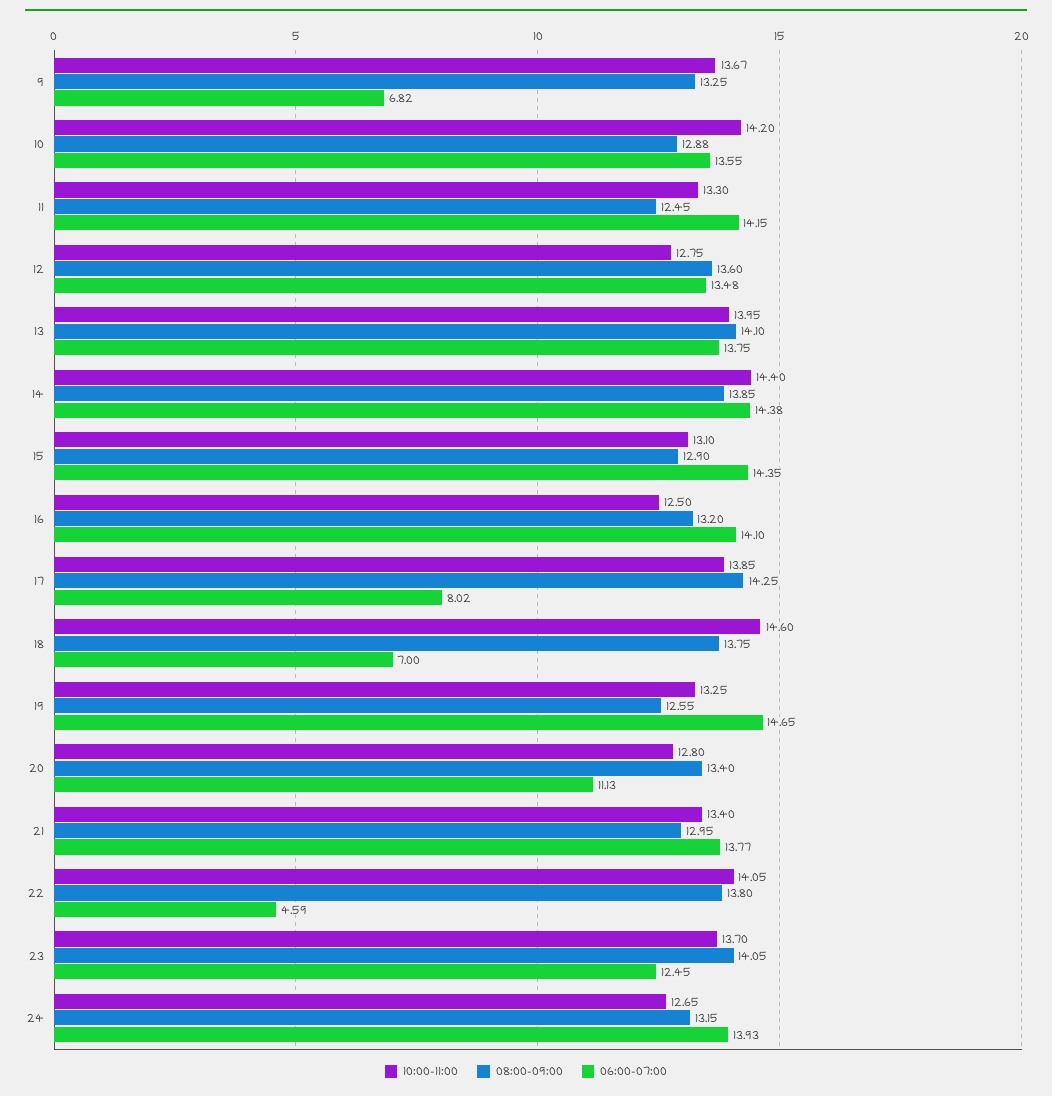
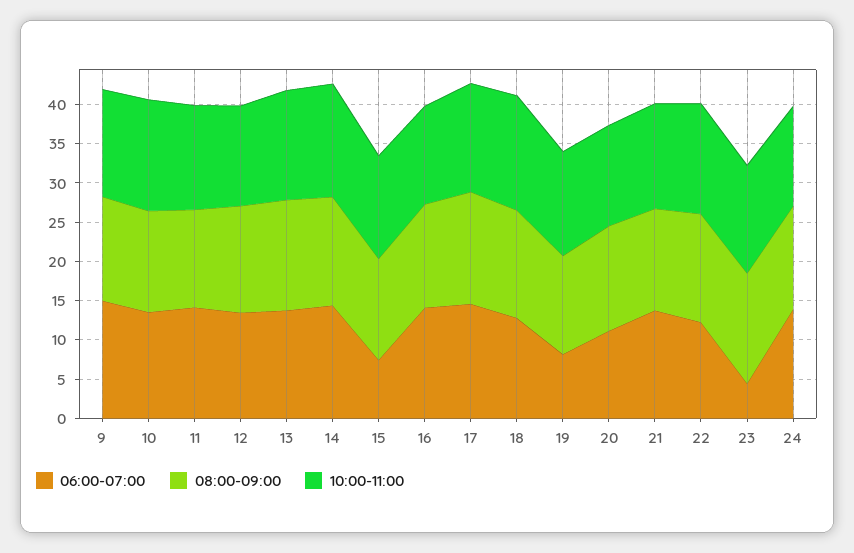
  {
    "10:00-11:00": {
      "9": 13.67,
      "10": 14.2,
      "11": 13.3,
      "12": 12.75,
      "13": 13.95,
      "14": 14.4,
      "15": 13.1,
      "16": 12.5,
      "17": 13.85,
      "18": 14.6,
      "19": 13.25,
      "20": 12.8,
      "21": 13.4,
      "22": 14.05,
      "23": 13.7,
      "24": 12.65
    },
    "08:00-09:00": {
      "9": 13.25,
      "10": 12.88,
      "11": 12.45,
      "12": 13.6,
      "13": 14.1,
      "14": 13.85,
      "15": 12.9,
      "16": 13.2,
      "17": 14.25,
      "18": 13.75,
      "19": 12.55,
      "20": 13.4,
      "21": 12.95,
      "22": 13.8,
      "23": 14.05,
      "24": 13.15
    },
    "06:00-07:00": {
-     "9": 6.82,
+     "9": 15,
      "10": 13.55,
      "11": 14.15,
      "12": 13.48,
      "13": 13.75,
      "14": 14.38,
-     "15": 14.35,
+     "15": 7.5,
      "16": 14.1,
-     "17": 8.02,
+     "17": 15,
-     "18": 7,
+     "18": 12.5,
-     "19": 14.65,
+     "19": 7.5,
      "20": 11.13,
      "21": 13.77,
-     "22": 4.59,
+     "22": 12.5,
-     "23": 12.45,
+     "23": 5,
      "24": 13.93
    }
  }

